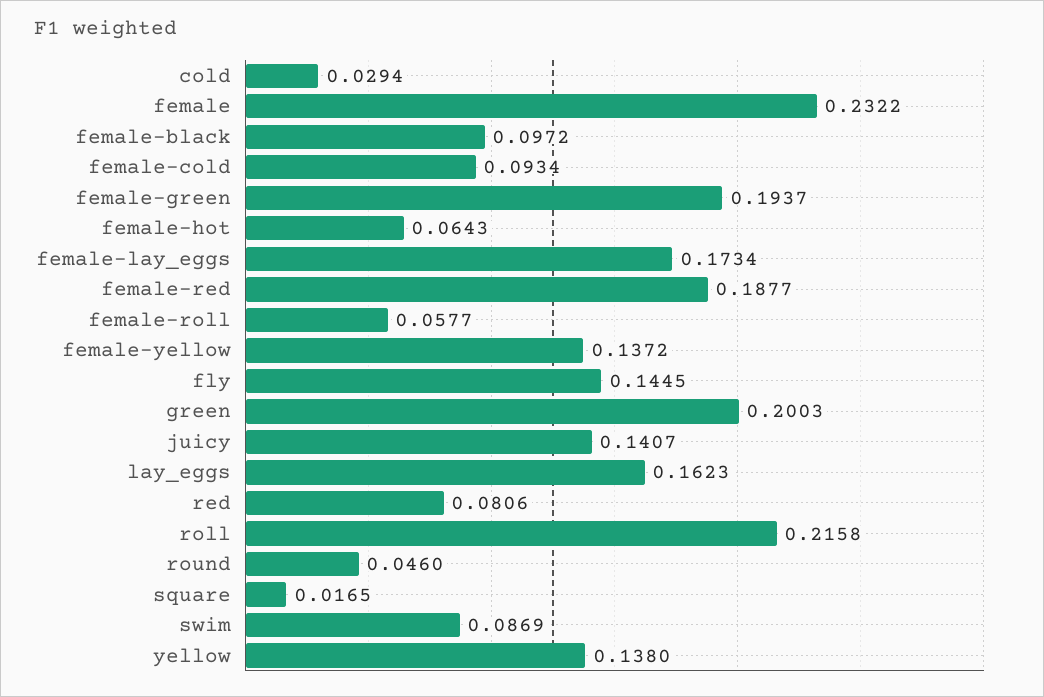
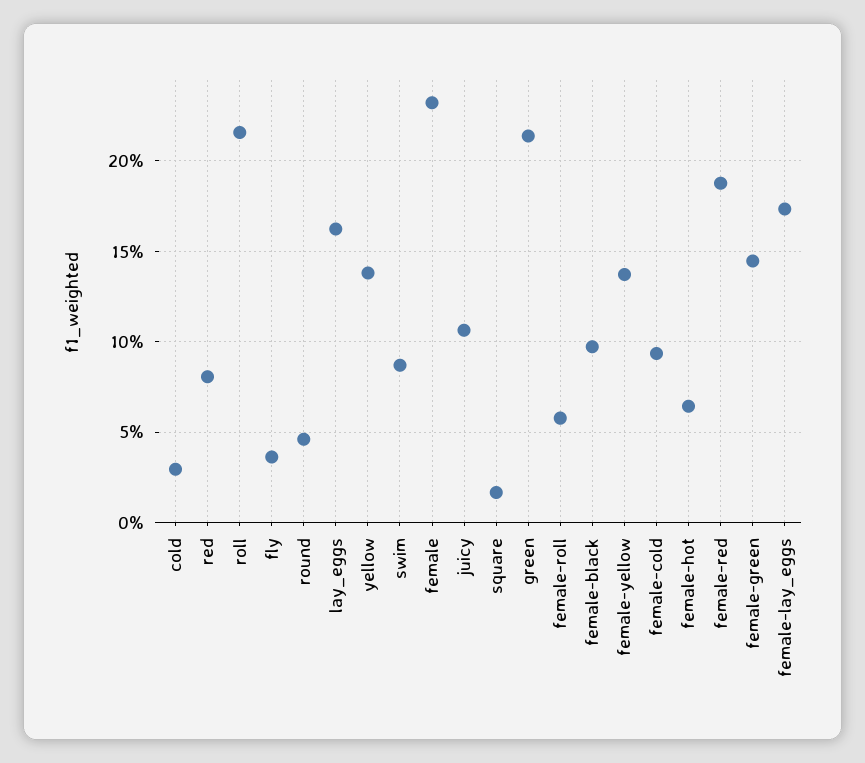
  {
    "cold": 0.0294,
    "female": 0.2322,
    "female-black": 0.0972,
    "female-cold": 0.0934,
-   "female-green": 0.1937,
+   "female-green": 0.145,
    "female-hot": 0.0643,
    "female-lay_eggs": 0.1734,
    "female-red": 0.1877,
    "female-roll": 0.0577,
    "female-yellow": 0.1372,
-   "fly": 0.1445,
+   "fly": 0.035,
-   "green": 0.2003,
+   "green": 0.215,
-   "juicy": 0.1407,
+   "juicy": 0.105,
    "lay_eggs": 0.1623,
    "red": 0.0806,
    "roll": 0.2158,
    "round": 0.046,
    "square": 0.0165,
    "swim": 0.0869,
    "yellow": 0.138
  }

